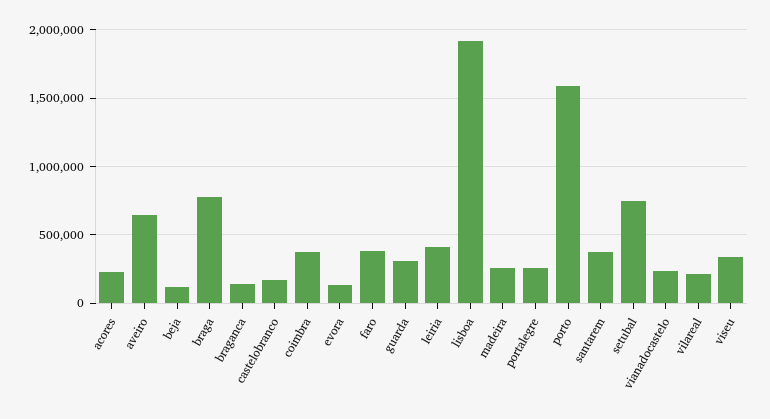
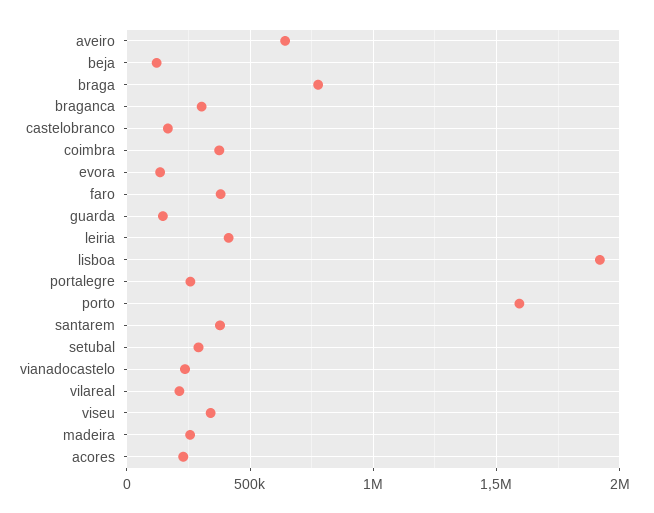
  {
    "acores": 250000,
    "aveiro": 650000,
    "beja": 100000,
    "braga": 800000,
-   "braganca": 150000,
+   "braganca": 300000,
    "castelobranco": 150000,
    "coimbra": 350000,
    "evora": 150000,
    "faro": 400000,
-   "guarda": 300000,
+   "guarda": 150000,
    "leiria": 400000,
    "lisboa": 1900000,
    "madeira": 250000,
    "portalegre": 250000,
    "porto": 1600000,
    "santarem": 400000,
-   "setubal": 750000,
+   "setubal": 300000,
    "vianadocastelo": 250000,
    "vilareal": 200000,
    "viseu": 350000
  }

